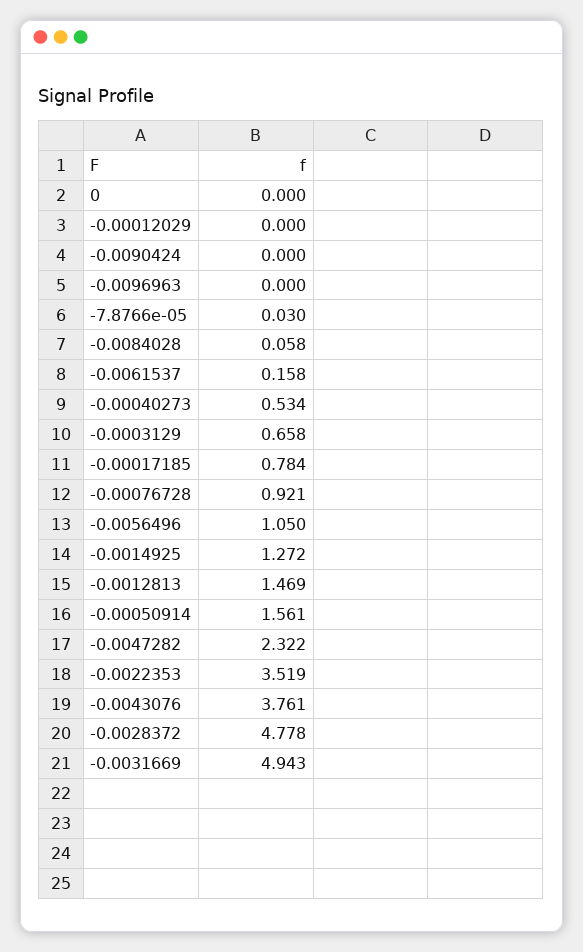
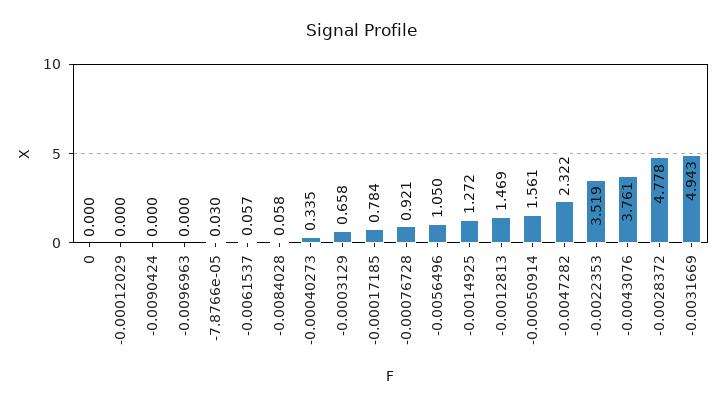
  {
    "0": 0,
    "-0.00012029": 0,
    "-0.0090424": 0,
    "-0.0096963": 0,
    "-7.8766e-05": 0.03,
    "-0.0084028": 0.058,
-   "-0.0061537": 0.158,
+   "-0.0061537": 0.057,
-   "-0.00040273": 0.534,
+   "-0.00040273": 0.335,
    "-0.0003129": 0.658,
    "-0.00017185": 0.784,
    "-0.00076728": 0.921,
    "-0.0056496": 1.05,
    "-0.0014925": 1.272,
    "-0.0012813": 1.469,
    "-0.00050914": 1.561,
    "-0.0047282": 2.322,
    "-0.0022353": 3.519,
    "-0.0043076": 3.761,
    "-0.0028372": 4.778,
    "-0.0031669": 4.943
  }

